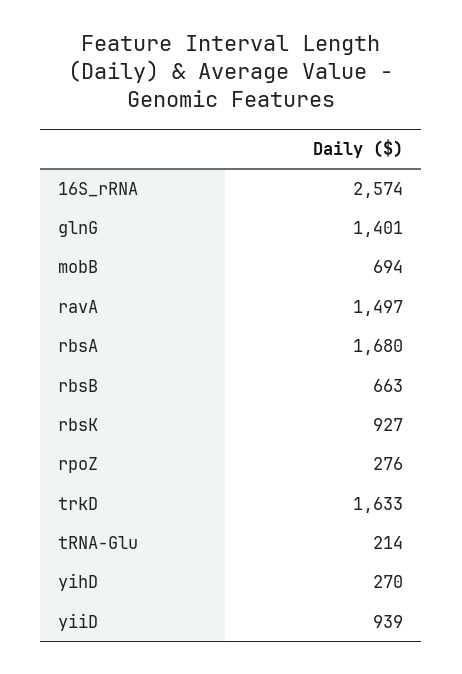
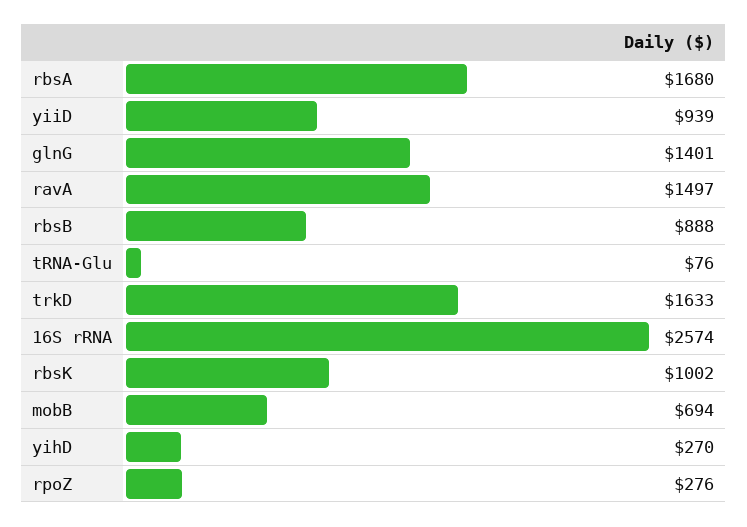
  {
    "16S_rRNA": 2574,
    "glnG": 1401,
    "mobB": 694,
    "ravA": 1497,
    "rbsA": 1680,
-   "rbsB": 663,
+   "rbsB": 888,
-   "rbsK": 927,
+   "rbsK": 1002,
    "rpoZ": 276,
    "trkD": 1633,
-   "tRNA-Glu": 214,
+   "tRNA-Glu": 76,
    "yihD": 270,
    "yiiD": 939
  }

